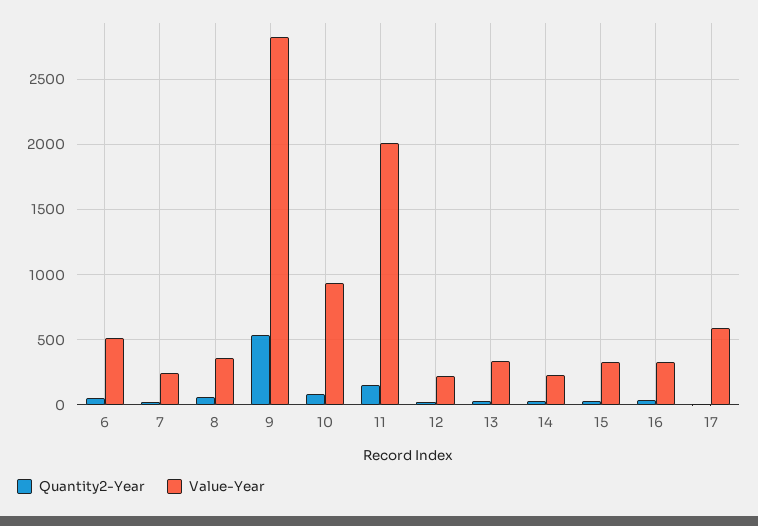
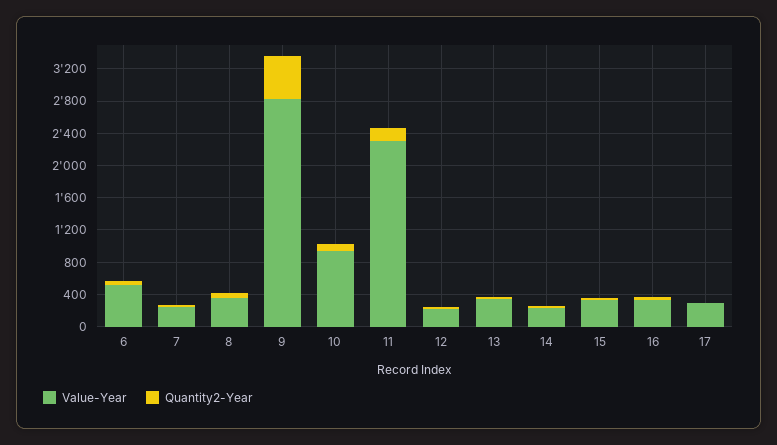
  {
    "Quantity2-Year": {
      "6": 50,
      "7": 0,
      "8": 50,
      "9": 550,
      "10": 100,
      "11": 150,
      "12": 0,
      "13": 50,
      "14": 50,
      "15": 50,
      "16": 50,
      "17": 0
    },
    "Value-Year": {
      "6": 500,
      "7": 250,
      "8": 350,
      "9": 2800,
      "10": 950,
-     "11": 2000,
+     "11": 2300,
      "12": 200,
      "13": 350,
      "14": 250,
      "15": 350,
      "16": 350,
-     "17": 600
+     "17": 300
    }
  }

